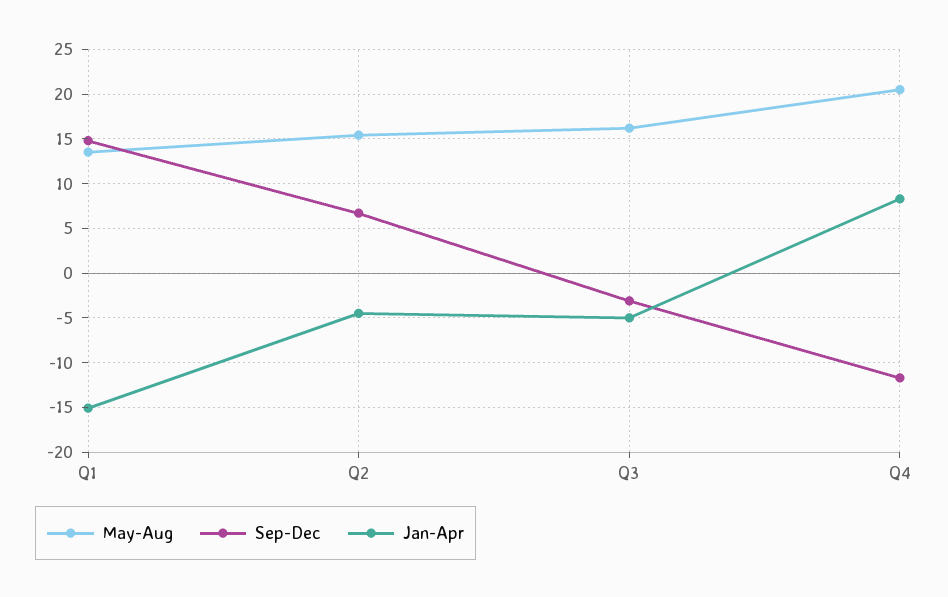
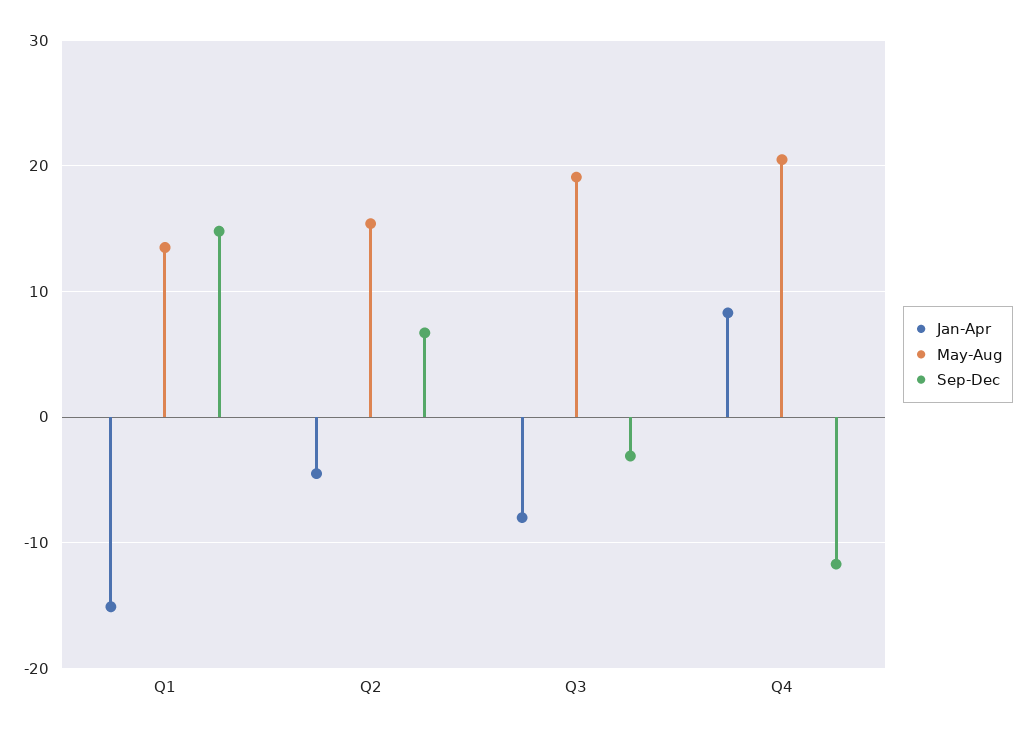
  {
    "May-Aug": {
      "Q1": 14,
      "Q2": 15,
-     "Q3": 16,
+     "Q3": 19,
      "Q4": 21
    },
    "Sep-Dec": {
      "Q1": 15,
      "Q2": 7,
      "Q3": -3,
      "Q4": -12
    },
    "Jan-Apr": {
      "Q1": -15,
      "Q2": -5,
-     "Q3": -5,
+     "Q3": -8,
      "Q4": 8
    }
  }

